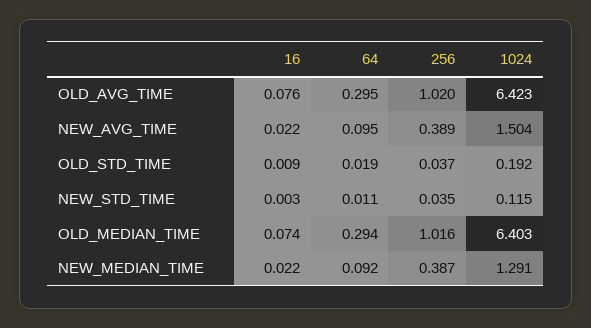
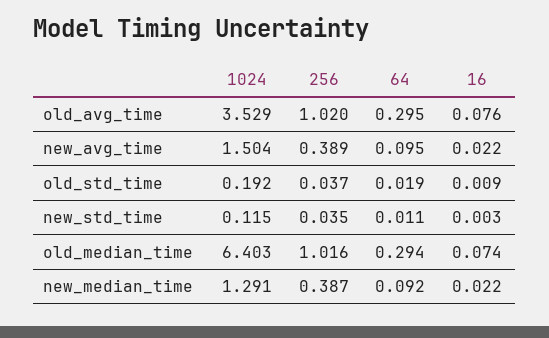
  {
    "16": {
      "OLD_AVG_TIME": 0.076,
      "NEW_AVG_TIME": 0.022,
      "OLD_STD_TIME": 0.009,
      "NEW_STD_TIME": 0.003,
      "OLD_MEDIAN_TIME": 0.074,
      "NEW_MEDIAN_TIME": 0.022
    },
    "64": {
      "OLD_AVG_TIME": 0.295,
      "NEW_AVG_TIME": 0.095,
      "OLD_STD_TIME": 0.019,
      "NEW_STD_TIME": 0.011,
      "OLD_MEDIAN_TIME": 0.294,
      "NEW_MEDIAN_TIME": 0.092
    },
    "256": {
      "OLD_AVG_TIME": 1.02,
      "NEW_AVG_TIME": 0.389,
      "OLD_STD_TIME": 0.037,
      "NEW_STD_TIME": 0.035,
      "OLD_MEDIAN_TIME": 1.016,
      "NEW_MEDIAN_TIME": 0.387
    },
    "1024": {
-     "OLD_AVG_TIME": 6.423,
+     "OLD_AVG_TIME": 3.529,
      "NEW_AVG_TIME": 1.504,
      "OLD_STD_TIME": 0.192,
      "NEW_STD_TIME": 0.115,
      "OLD_MEDIAN_TIME": 6.403,
      "NEW_MEDIAN_TIME": 1.291
    }
  }

